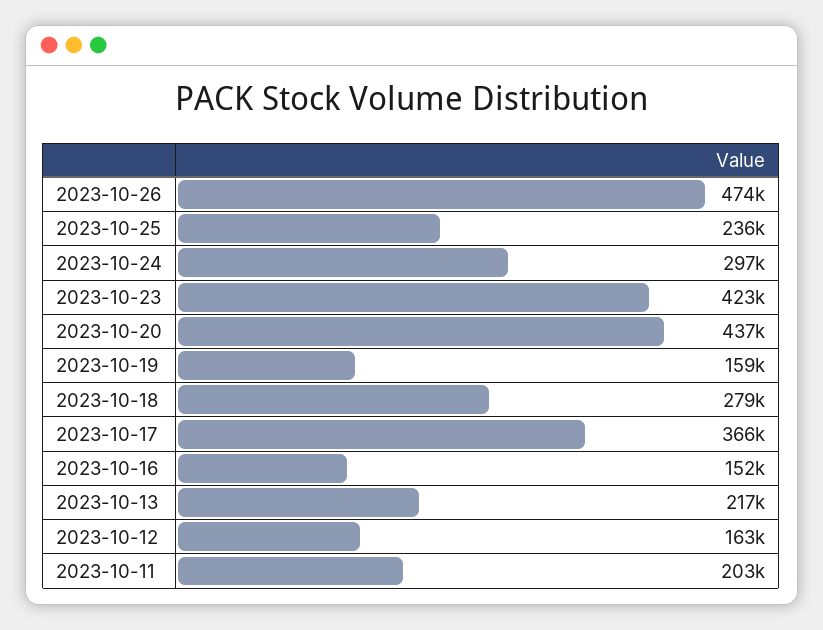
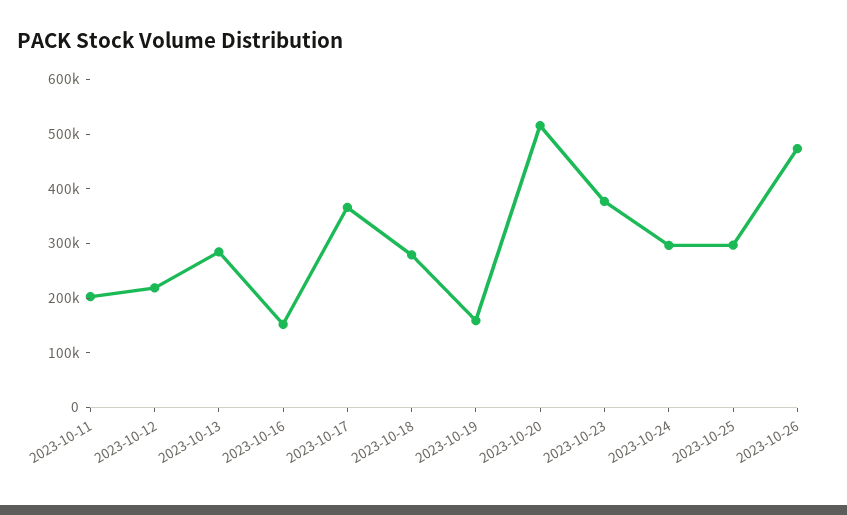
  {
    "2023-10-26": 474000,
-   "2023-10-25": 236000,
+   "2023-10-25": 300000,
    "2023-10-24": 297000,
-   "2023-10-23": 423000,
+   "2023-10-23": 380000,
-   "2023-10-20": 437000,
+   "2023-10-20": 520000,
    "2023-10-19": 159000,
    "2023-10-18": 279000,
    "2023-10-17": 366000,
    "2023-10-16": 152000,
-   "2023-10-13": 217000,
+   "2023-10-13": 280000,
-   "2023-10-12": 163000,
+   "2023-10-12": 220000,
    "2023-10-11": 203000
  }

